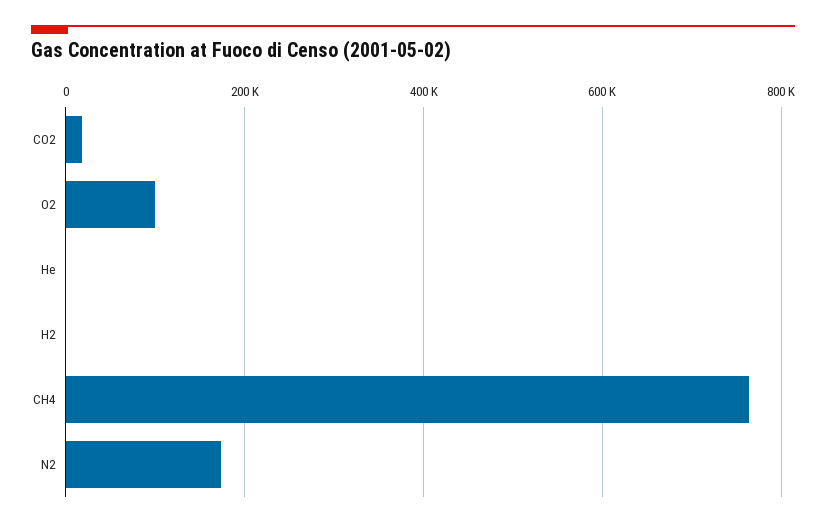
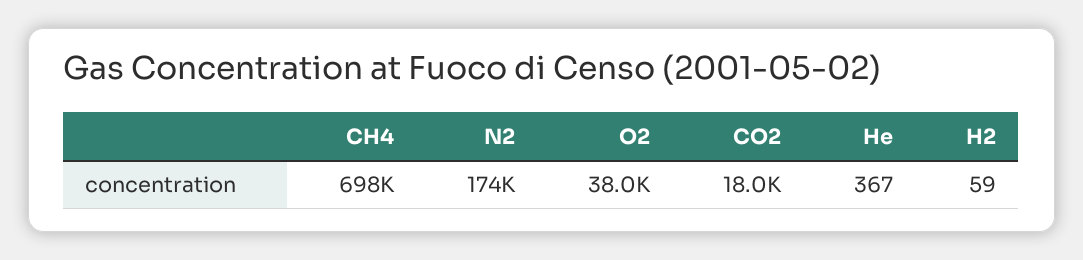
  {
    "CO2": 18000,
-   "O2": 100000,
+   "O2": 38000,
    "He": 367,
    "H2": 59,
-   "CH4": 760000,
+   "CH4": 698000,
    "N2": 174000
  }

